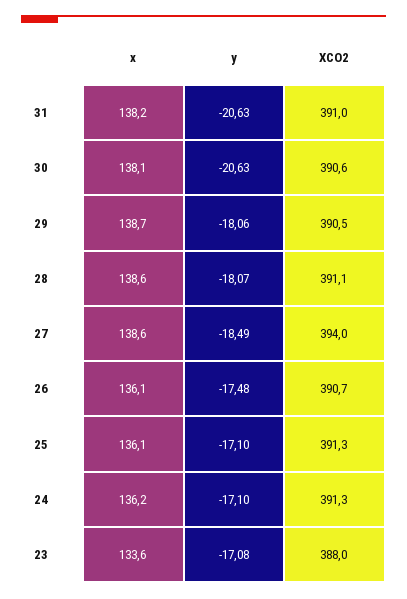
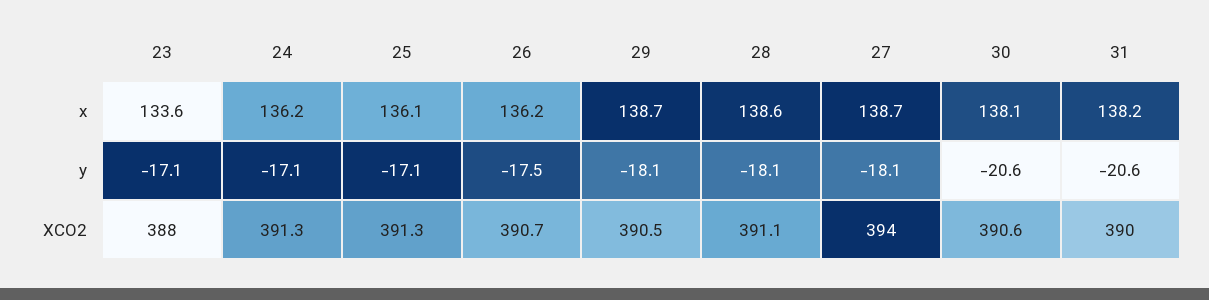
  {
    "x": {
      "31": 138.2,
      "30": 138.1,
      "29": 138.7,
      "28": 138.6,
-     "27": 138.6,
+     "27": 138.7,
-     "26": 136.1,
+     "26": 136.2,
      "25": 136.1,
      "24": 136.2,
      "23": 133.6
    },
    "y": {
      "31": -20.63,
      "30": -20.63,
      "29": -18.06,
      "28": -18.07,
-     "27": -18.49,
+     "27": -18.1,
      "26": -17.48,
      "25": -17.1,
      "24": -17.1,
      "23": -17.08
    },
    "XCO2": {
-     "31": 391,
+     "31": 390,
      "30": 390.6,
      "29": 390.5,
      "28": 391.1,
      "27": 394,
      "26": 390.7,
      "25": 391.3,
      "24": 391.3,
      "23": 388
    }
  }

